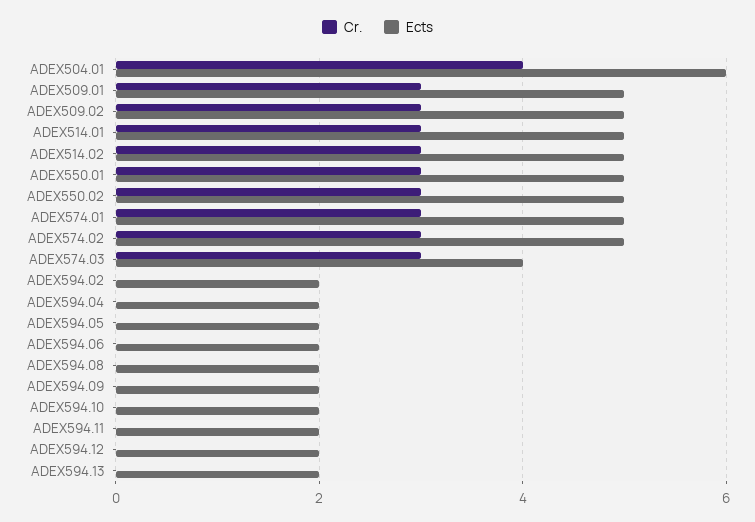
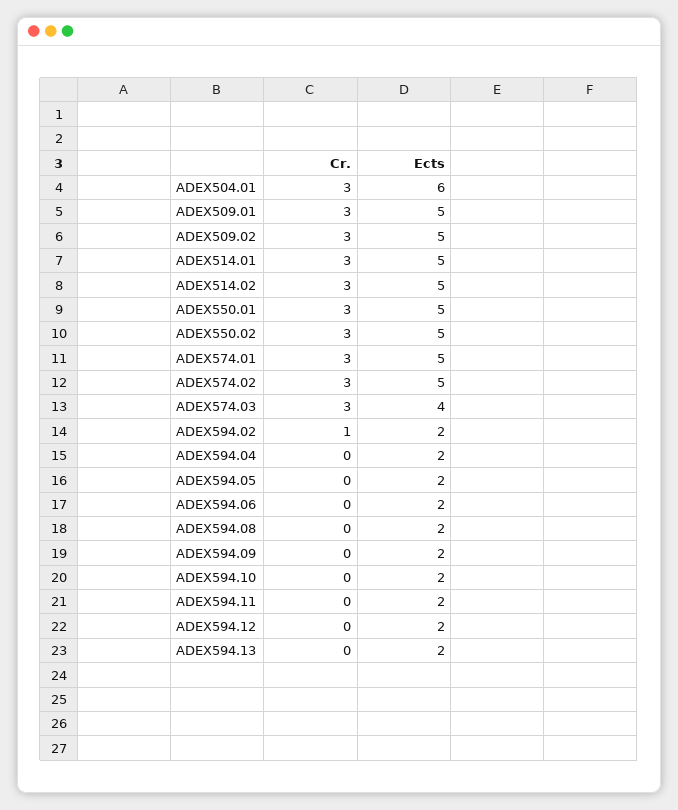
  {
    "Cr.": {
-     "ADEX504.01": 4,
+     "ADEX504.01": 3,
      "ADEX509.01": 3,
      "ADEX509.02": 3,
      "ADEX514.01": 3,
      "ADEX514.02": 3,
      "ADEX550.01": 3,
      "ADEX550.02": 3,
      "ADEX574.01": 3,
      "ADEX574.02": 3,
      "ADEX574.03": 3,
-     "ADEX594.02": 0,
+     "ADEX594.02": 1,
      "ADEX594.04": 0,
      "ADEX594.05": 0,
      "ADEX594.06": 0,
      "ADEX594.08": 0,
      "ADEX594.09": 0,
      "ADEX594.10": 0,
      "ADEX594.11": 0,
      "ADEX594.12": 0,
      "ADEX594.13": 0
    },
    "Ects": {
      "ADEX504.01": 6,
      "ADEX509.01": 5,
      "ADEX509.02": 5,
      "ADEX514.01": 5,
      "ADEX514.02": 5,
      "ADEX550.01": 5,
      "ADEX550.02": 5,
      "ADEX574.01": 5,
      "ADEX574.02": 5,
      "ADEX574.03": 4,
      "ADEX594.02": 2,
      "ADEX594.04": 2,
      "ADEX594.05": 2,
      "ADEX594.06": 2,
      "ADEX594.08": 2,
      "ADEX594.09": 2,
      "ADEX594.10": 2,
      "ADEX594.11": 2,
      "ADEX594.12": 2,
      "ADEX594.13": 2
    }
  }

